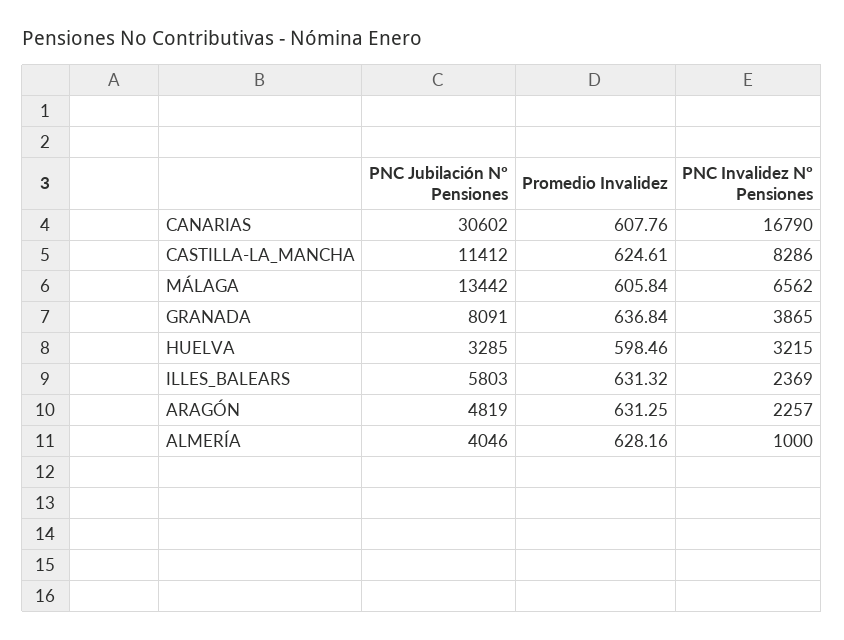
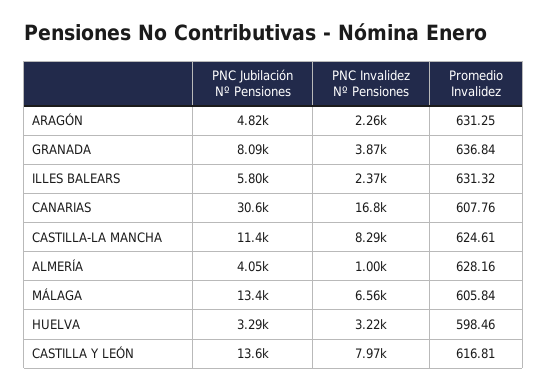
  {
    "PNC Jubilación Nº Pensiones": {
      "CANARIAS": 30602,
      "CASTILLA-LA_MANCHA": 11412,
      "MÁLAGA": 13442,
      "GRANADA": 8091,
      "HUELVA": 3285,
      "ILLES_BALEARS": 5803,
      "ARAGÓN": 4819,
-     "ALMERÍA": 4046
+     "ALMERÍA": 4046,
+     "CASTILLA Y LEÓN": 13600
    },
    "Promedio Invalidez": {
      "CANARIAS": 607.76,
      "CASTILLA-LA_MANCHA": 624.61,
      "MÁLAGA": 605.84,
      "GRANADA": 636.84,
      "HUELVA": 598.46,
      "ILLES_BALEARS": 631.32,
      "ARAGÓN": 631.25,
-     "ALMERÍA": 628.16
+     "ALMERÍA": 628.16,
+     "CASTILLA Y LEÓN": 616.81
    },
    "PNC Invalidez Nº Pensiones": {
      "CANARIAS": 16790,
      "CASTILLA-LA_MANCHA": 8286,
      "MÁLAGA": 6562,
      "GRANADA": 3865,
      "HUELVA": 3215,
      "ILLES_BALEARS": 2369,
      "ARAGÓN": 2257,
-     "ALMERÍA": 1000
+     "ALMERÍA": 1000,
+     "CASTILLA Y LEÓN": 7970
    }
  }

